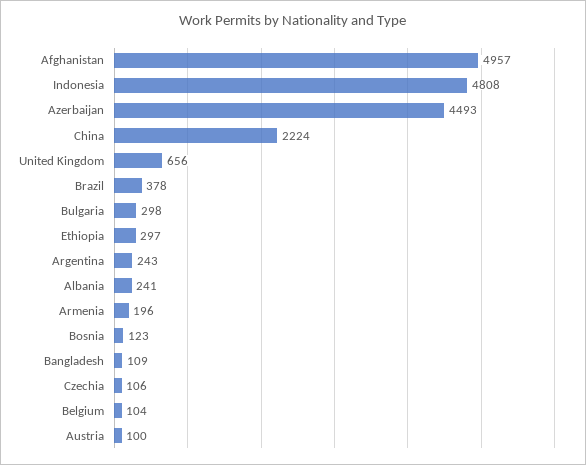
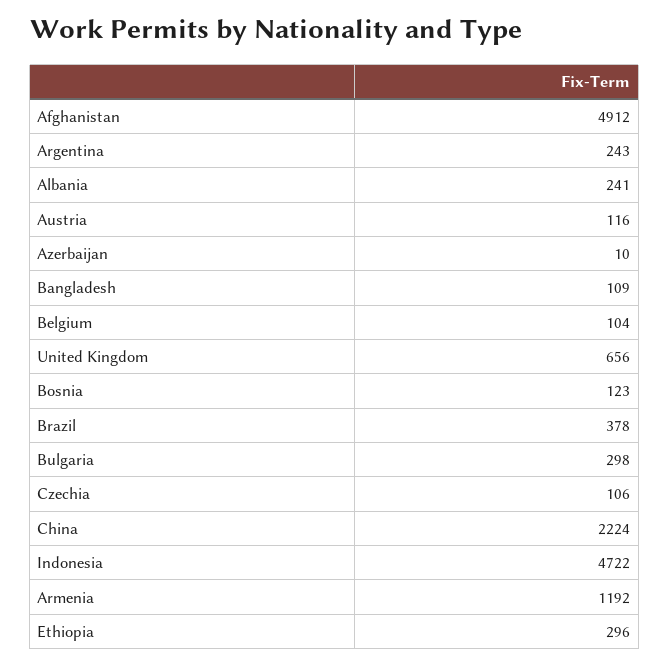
  {
-   "Afghanistan": 4957,
+   "Afghanistan": 4912,
-   "Indonesia": 4808,
+   "Indonesia": 4722,
-   "Azerbaijan": 4493,
+   "Azerbaijan": 10,
    "China": 2224,
    "United Kingdom": 656,
    "Brazil": 378,
    "Bulgaria": 298,
-   "Ethiopia": 297,
+   "Ethiopia": 296,
    "Argentina": 243,
    "Albania": 241,
-   "Armenia": 196,
+   "Armenia": 1192,
    "Bosnia": 123,
    "Bangladesh": 109,
    "Czechia": 106,
    "Belgium": 104,
-   "Austria": 100
+   "Austria": 116
  }

